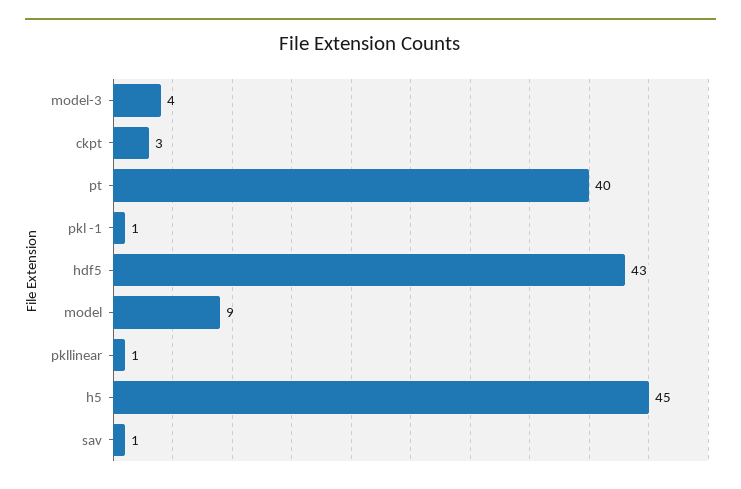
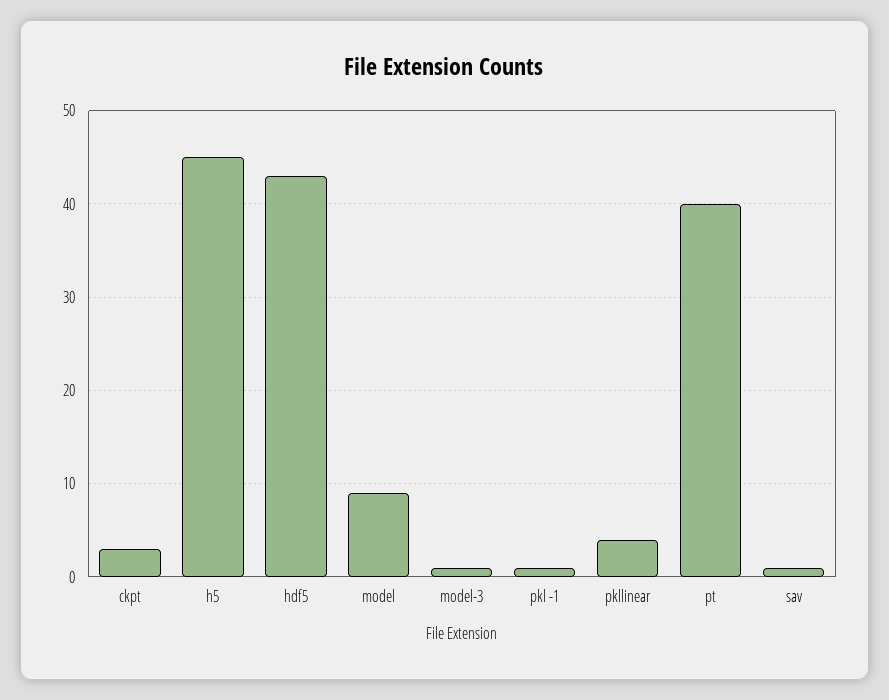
  {
-   "model-3": 4,
+   "model-3": 1,
    "ckpt": 3,
    "pt": 40,
    "pkl -1": 1,
    "hdf5": 43,
    "model": 9,
-   "pkllinear": 1,
+   "pkllinear": 4,
    "h5": 45,
    "sav": 1
  }

